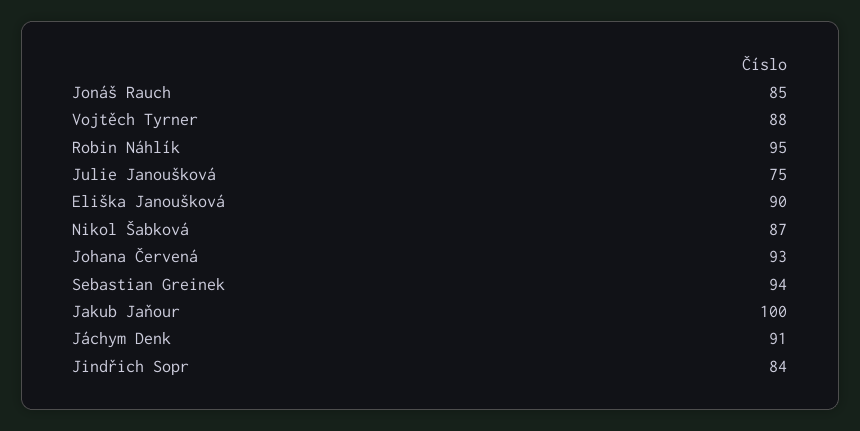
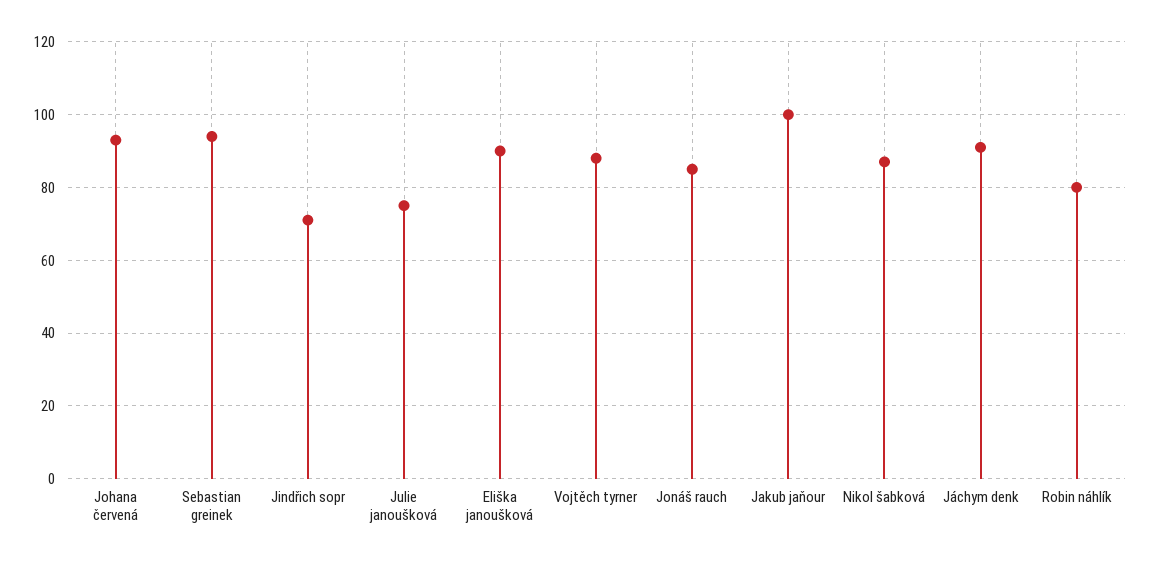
  {
    "Jonáš Rauch": 85,
    "Vojtěch Tyrner": 88,
-   "Robin Náhlík": 95,
+   "Robin Náhlík": 80,
    "Julie Janoušková": 75,
    "Eliška Janoušková": 90,
    "Nikol Šabková": 87,
    "Johana Červená": 93,
    "Sebastian Greinek": 94,
    "Jakub Jaňour": 100,
    "Jáchym Denk": 91,
-   "Jindřich Sopr": 84
+   "Jindřich Sopr": 70
  }

